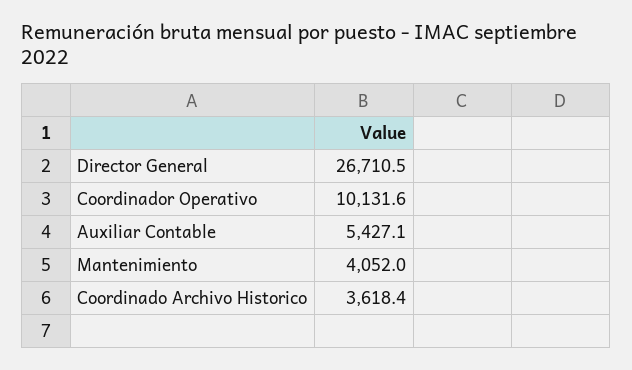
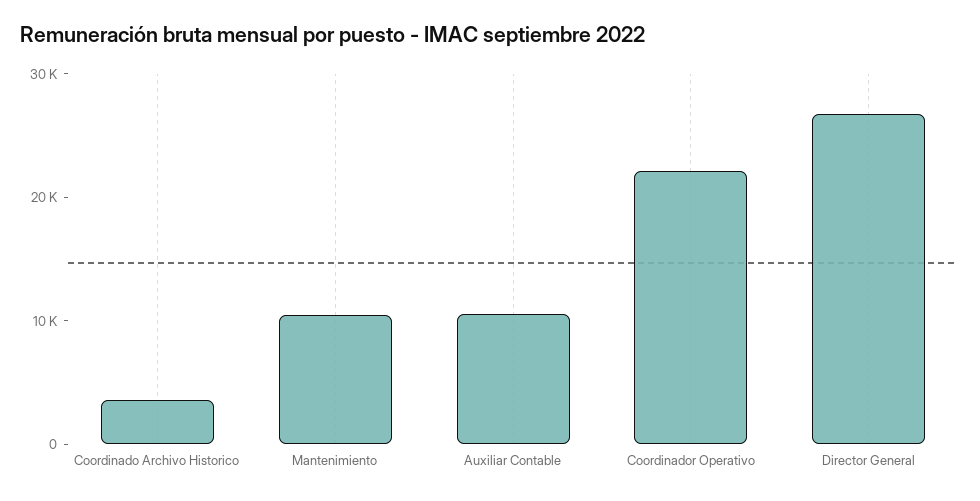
  {
    "Director General": 26710.5,
-   "Coordinador Operativo": 10131.6,
+   "Coordinador Operativo": 22000,
-   "Auxiliar Contable": 5427.1,
+   "Auxiliar Contable": 10000,
-   "Mantenimiento": 4052,
+   "Mantenimiento": 10000,
    "Coordinado Archivo Historico": 3618.4
  }

